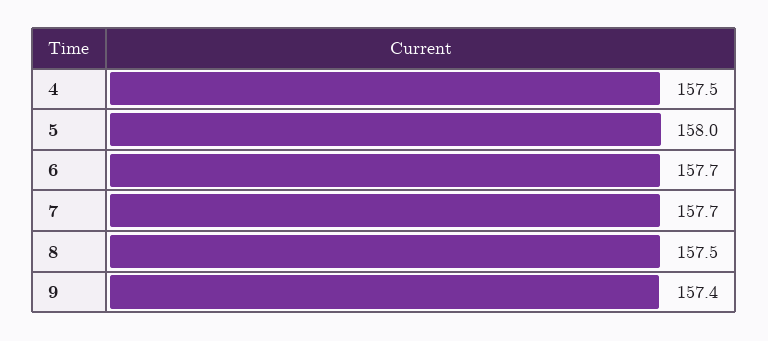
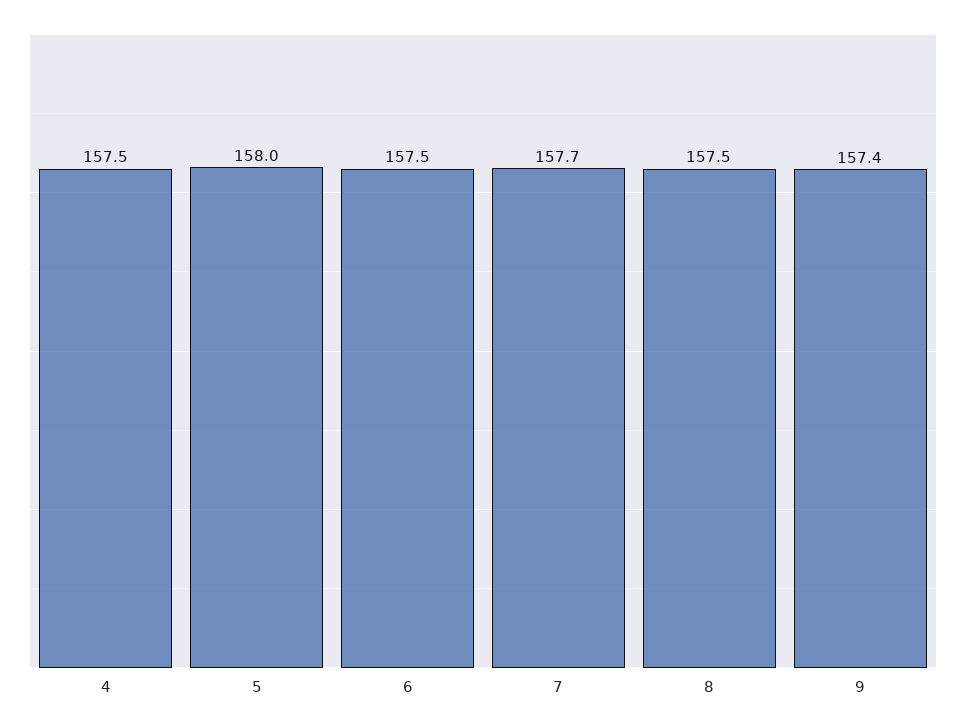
  {
    "4": 157.5,
    "5": 158,
-   "6": 157.7,
+   "6": 157.5,
    "7": 157.7,
    "8": 157.5,
    "9": 157.4
  }

